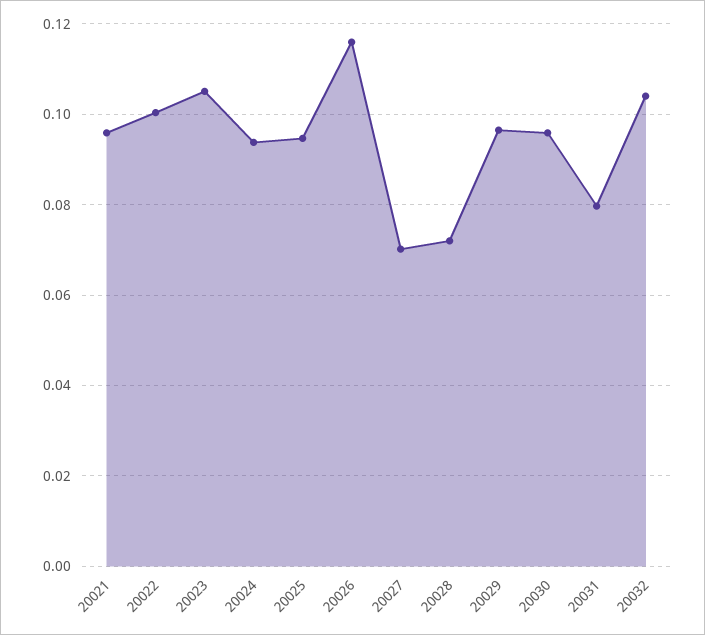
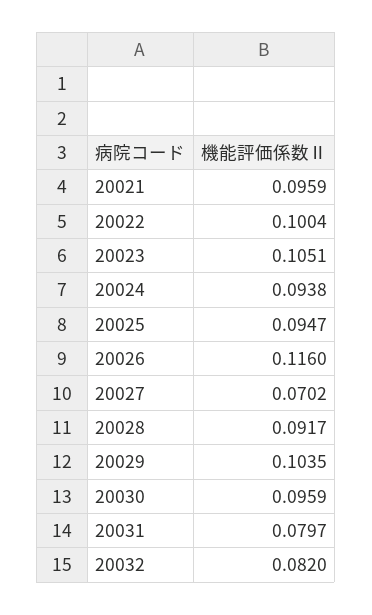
  {
    "20021": 0.0959,
    "20022": 0.1004,
    "20023": 0.1051,
    "20024": 0.0938,
    "20025": 0.0947,
    "20026": 0.116,
    "20027": 0.0702,
-   "20028": 0.072,
+   "20028": 0.0917,
-   "20029": 0.096,
+   "20029": 0.1035,
    "20030": 0.0959,
    "20031": 0.0797,
-   "20032": 0.104
+   "20032": 0.082
  }

